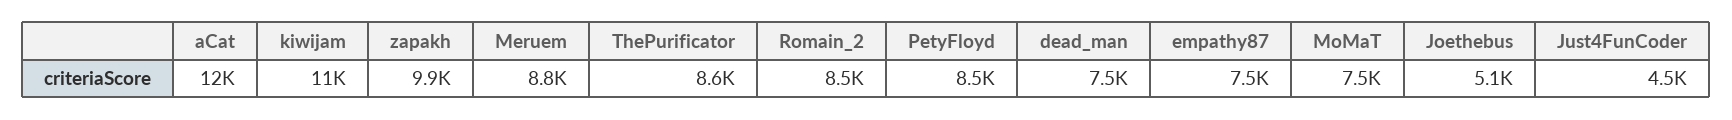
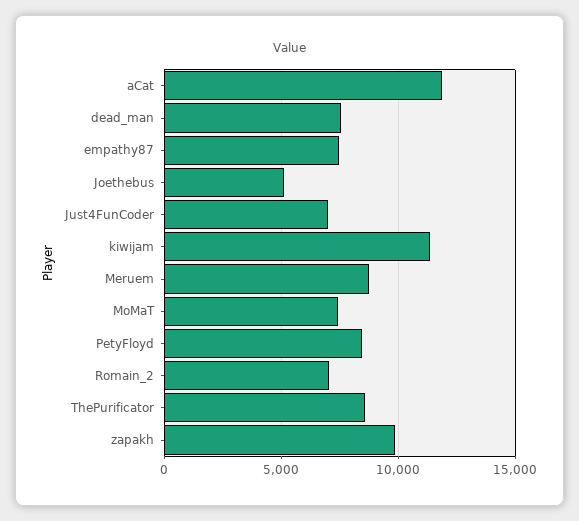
  {
    "aCat": 12000,
    "kiwijam": 11000,
    "zapakh": 9900,
    "Meruem": 8800,
    "ThePurificator": 8600,
-   "Romain_2": 8500,
+   "Romain_2": 7000,
    "PetyFloyd": 8500,
    "dead_man": 7500,
    "empathy87": 7500,
    "MoMaT": 7500,
    "Joethebus": 5100,
-   "Just4FunCoder": 4500
+   "Just4FunCoder": 7000
  }

